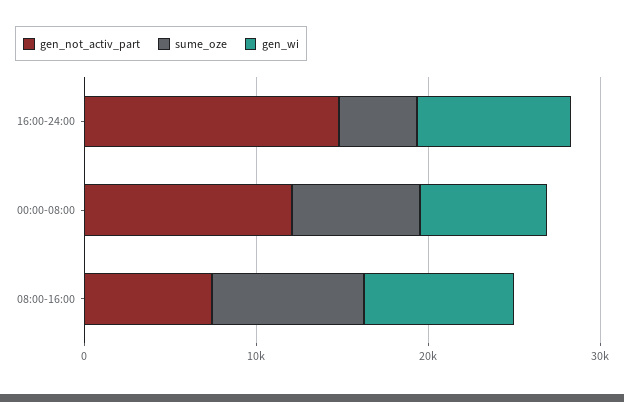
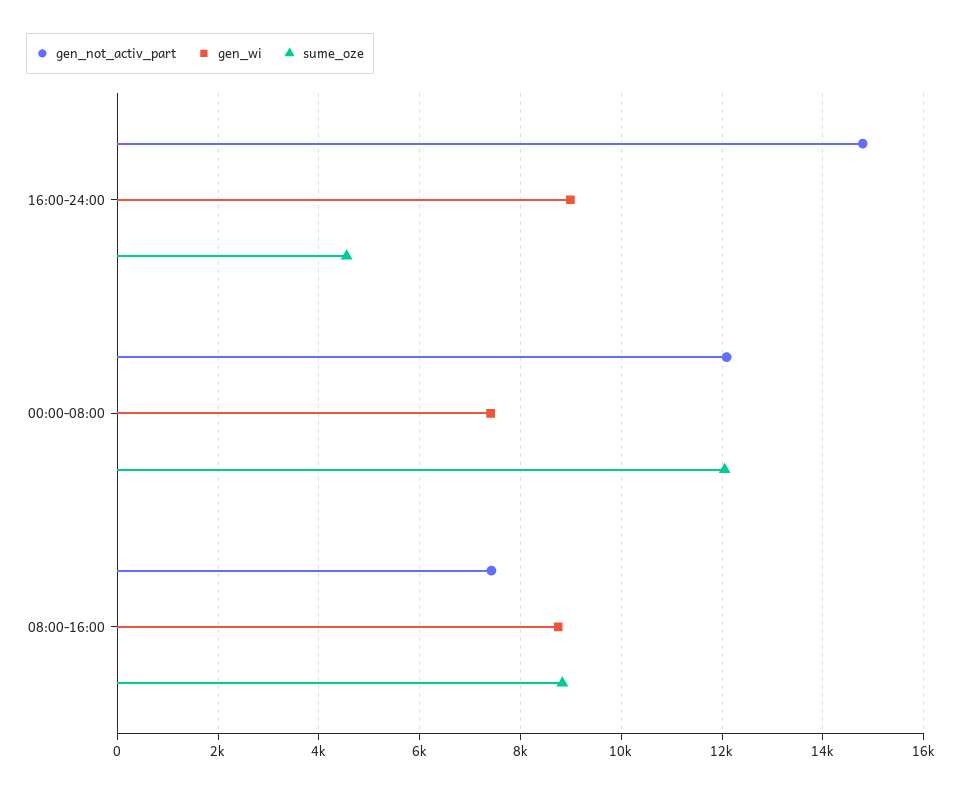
  {
    "gen_not_activ_part": {
      "16:00-24:00": 14800,
      "00:00-08:00": 12000,
      "08:00-16:00": 7400
    },
    "sume_oze": {
      "16:00-24:00": 4600,
-     "00:00-08:00": 8000,
+     "00:00-08:00": 12000,
      "08:00-16:00": 8800
    },
    "gen_wi": {
      "16:00-24:00": 9000,
      "00:00-08:00": 7400,
      "08:00-16:00": 8800
    }
  }

